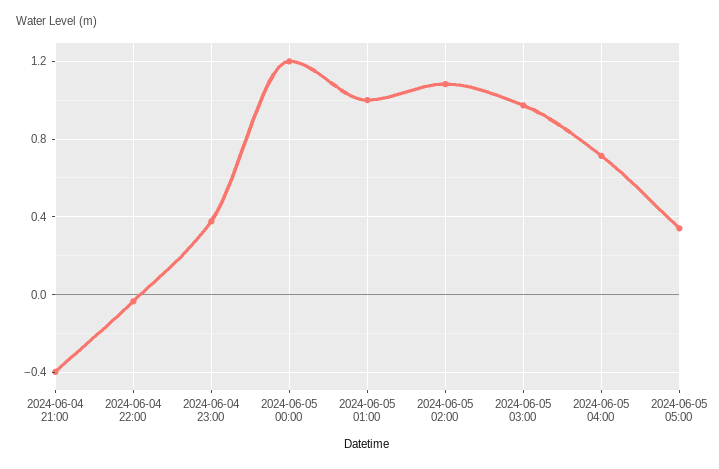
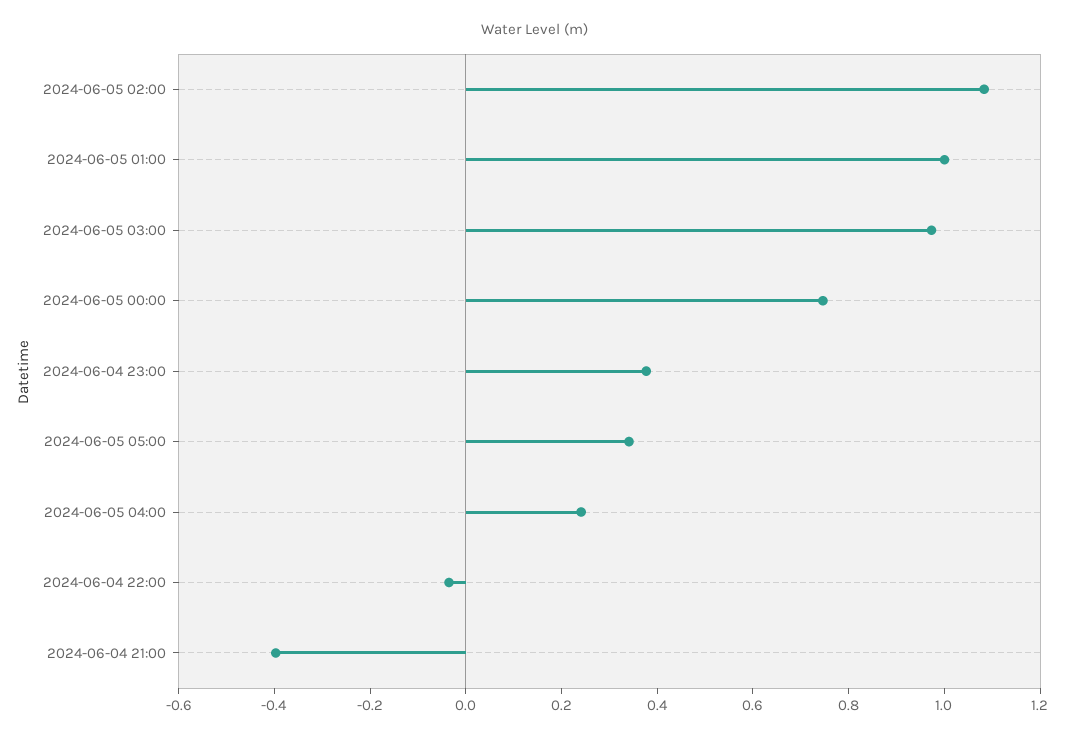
  {
    "2024-06-04 21:00": -0.4,
    "2024-06-04 22:00": -0.05,
    "2024-06-04 23:00": 0.4,
-   "2024-06-05 00:00": 1.2,
+   "2024-06-05 00:00": 0.75,
    "2024-06-05 01:00": 1,
    "2024-06-05 02:00": 1.1,
    "2024-06-05 03:00": 0.95,
-   "2024-06-05 04:00": 0.7,
+   "2024-06-05 04:00": 0.25,
    "2024-06-05 05:00": 0.35
  }

